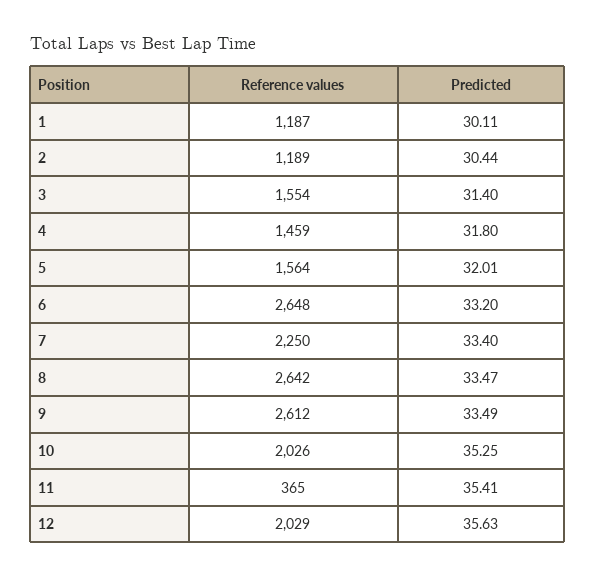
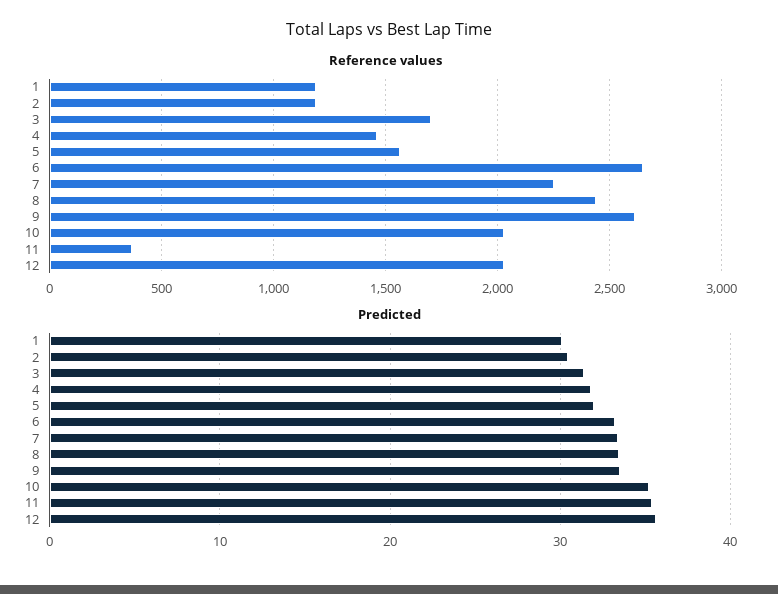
  {
    "Reference values": {
      "1": 1187,
      "2": 1189,
-     "3": 1554,
+     "3": 1700,
      "4": 1459,
      "5": 1564,
      "6": 2648,
      "7": 2250,
-     "8": 2642,
+     "8": 2450,
      "9": 2612,
      "10": 2026,
      "11": 365,
      "12": 2029
    },
    "Predicted": {
      "1": 30.11,
      "2": 30.44,
      "3": 31.4,
      "4": 31.8,
      "5": 32.01,
      "6": 33.2,
      "7": 33.4,
      "8": 33.47,
      "9": 33.49,
      "10": 35.25,
      "11": 35.41,
      "12": 35.63
    }
  }

